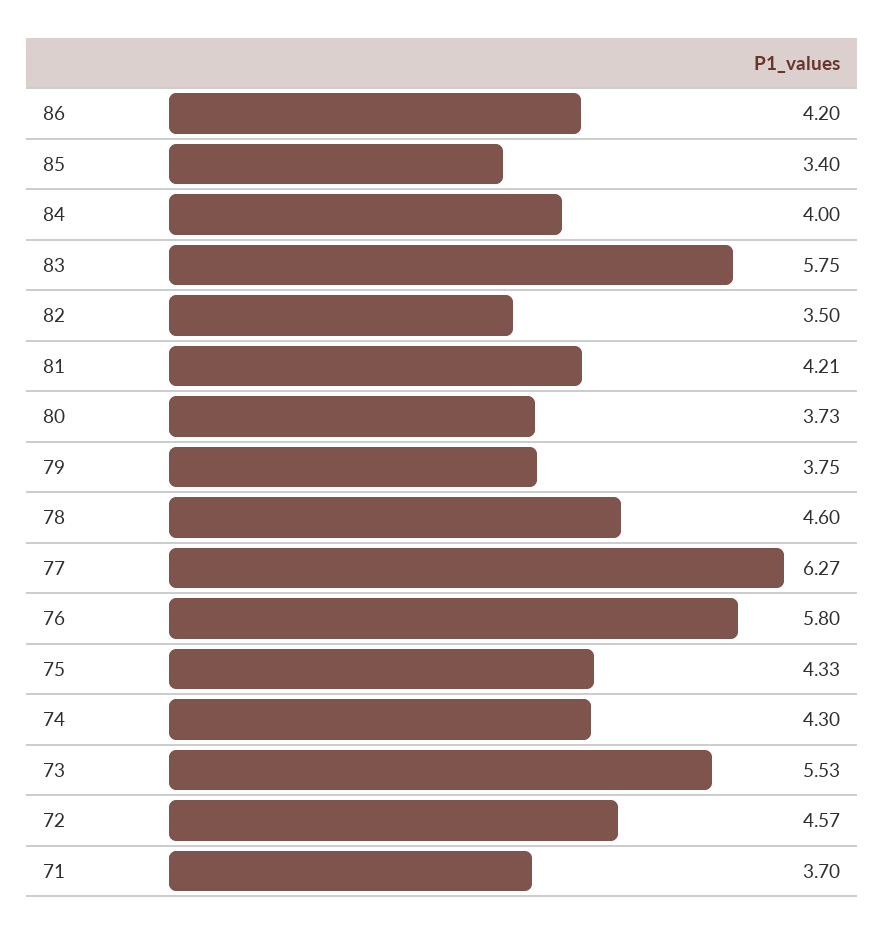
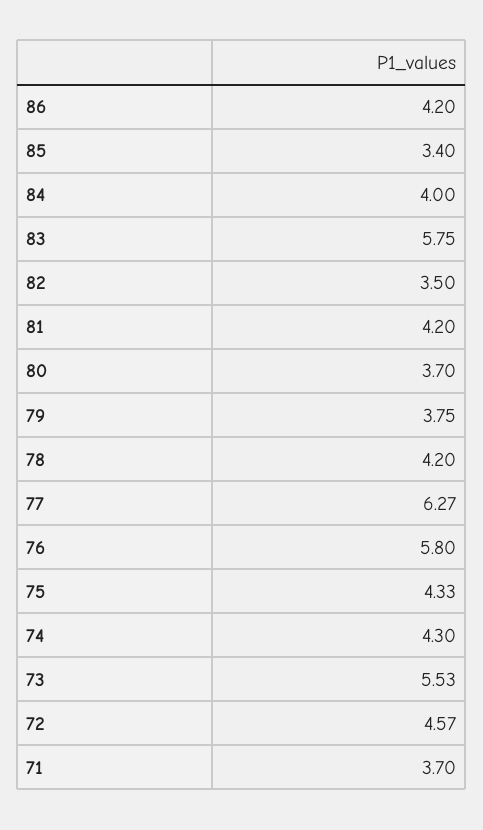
  {
    "86": 4.2,
    "85": 3.4,
    "84": 4,
    "83": 5.75,
    "82": 3.5,
-   "81": 4.21,
+   "81": 4.2,
-   "80": 3.73,
+   "80": 3.7,
    "79": 3.75,
-   "78": 4.6,
+   "78": 4.2,
    "77": 6.27,
    "76": 5.8,
    "75": 4.33,
    "74": 4.3,
    "73": 5.53,
    "72": 4.57,
    "71": 3.7
  }

